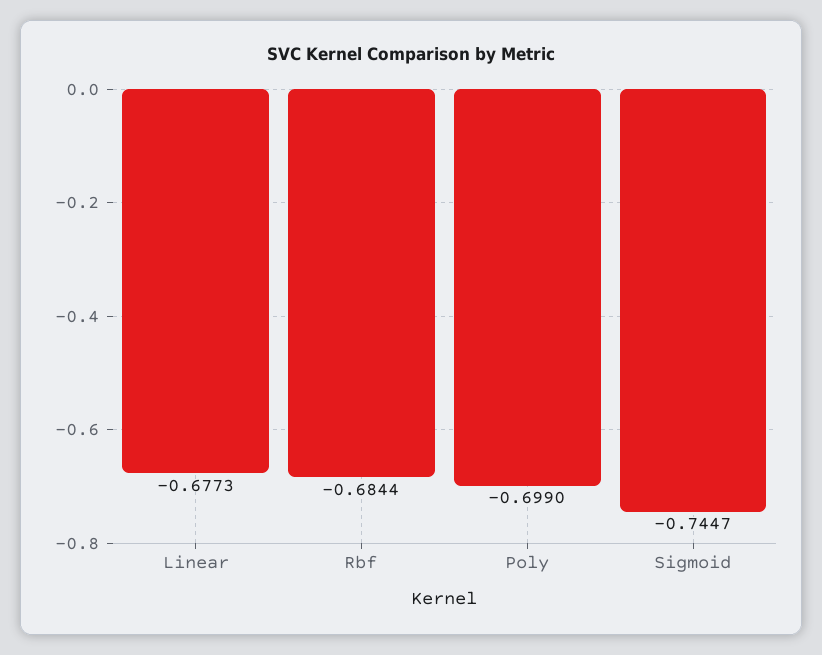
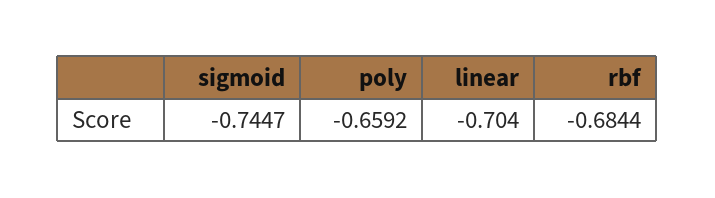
  {
-   "Linear": -0.6773,
+   "Linear": -0.704,
    "Rbf": -0.6844,
-   "Poly": -0.699,
+   "Poly": -0.6592,
    "Sigmoid": -0.7447
  }

